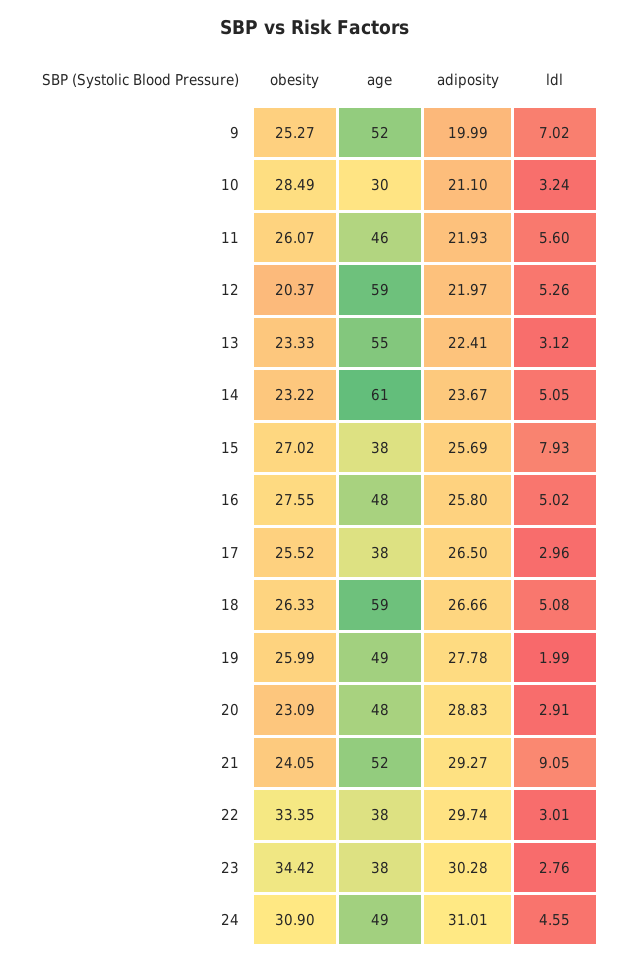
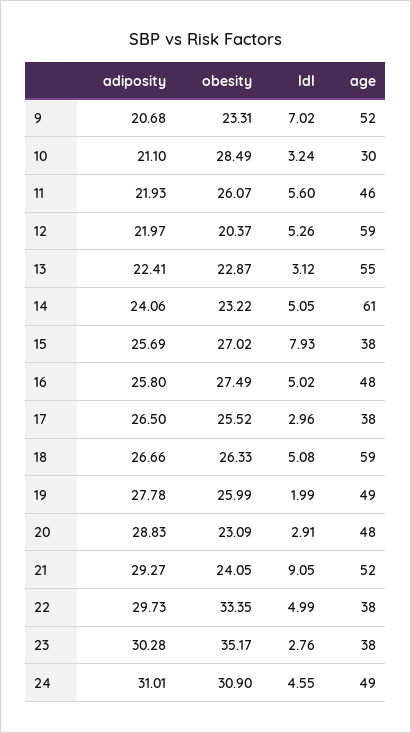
  {
    "obesity": {
-     "9": 25.27,
+     "9": 23.31,
      "10": 28.49,
      "11": 26.07,
      "12": 20.37,
-     "13": 23.33,
+     "13": 22.87,
      "14": 23.22,
      "15": 27.02,
-     "16": 27.55,
+     "16": 27.49,
      "17": 25.52,
      "18": 26.33,
      "19": 25.99,
      "20": 23.09,
      "21": 24.05,
      "22": 33.35,
-     "23": 34.42,
+     "23": 35.17,
      "24": 30.9
    },
    "age": {
      "9": 52,
      "10": 30,
      "11": 46,
      "12": 59,
      "13": 55,
      "14": 61,
      "15": 38,
      "16": 48,
      "17": 38,
      "18": 59,
      "19": 49,
      "20": 48,
      "21": 52,
      "22": 38,
      "23": 38,
      "24": 49
    },
    "adiposity": {
-     "9": 19.99,
+     "9": 20.68,
      "10": 21.1,
      "11": 21.93,
      "12": 21.97,
      "13": 22.41,
-     "14": 23.67,
+     "14": 24.06,
      "15": 25.69,
      "16": 25.8,
      "17": 26.5,
      "18": 26.66,
      "19": 27.78,
      "20": 28.83,
      "21": 29.27,
-     "22": 29.74,
+     "22": 29.73,
      "23": 30.28,
      "24": 31.01
    },
    "ldl": {
      "9": 7.02,
      "10": 3.24,
      "11": 5.6,
      "12": 5.26,
      "13": 3.12,
      "14": 5.05,
      "15": 7.93,
      "16": 5.02,
      "17": 2.96,
      "18": 5.08,
      "19": 1.99,
      "20": 2.91,
      "21": 9.05,
-     "22": 3.01,
+     "22": 4.99,
      "23": 2.76,
      "24": 4.55
    }
  }

